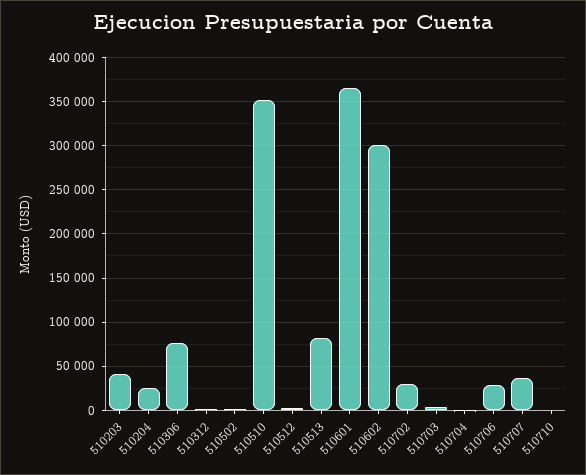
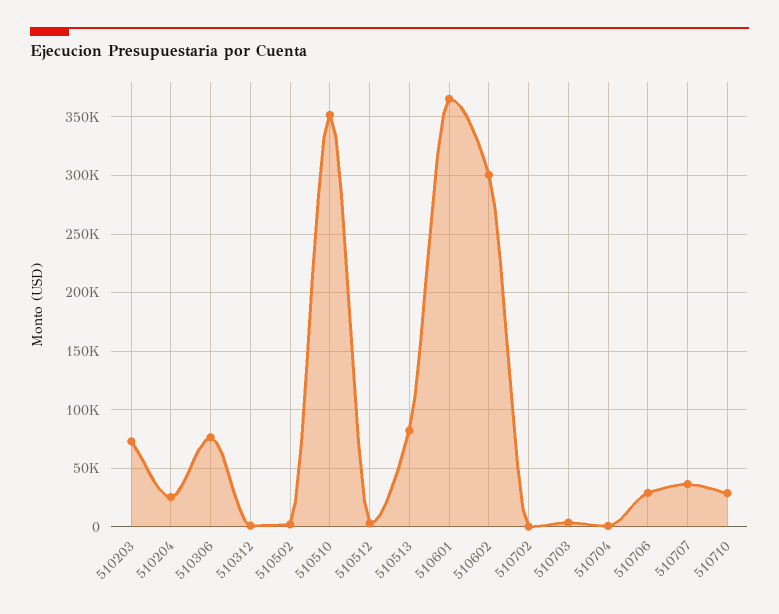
  {
-   "510203": 40000,
+   "510203": 70000,
    "510204": 30000,
    "510306": 80000,
    "510312": 0,
    "510502": 0,
    "510510": 350000,
    "510512": 0,
    "510513": 80000,
    "510601": 370000,
    "510602": 300000,
-   "510702": 30000,
+   "510702": 0,
    "510703": 0,
    "510704": 0,
    "510706": 30000,
    "510707": 40000,
-   "510710": 0
+   "510710": 30000
  }

